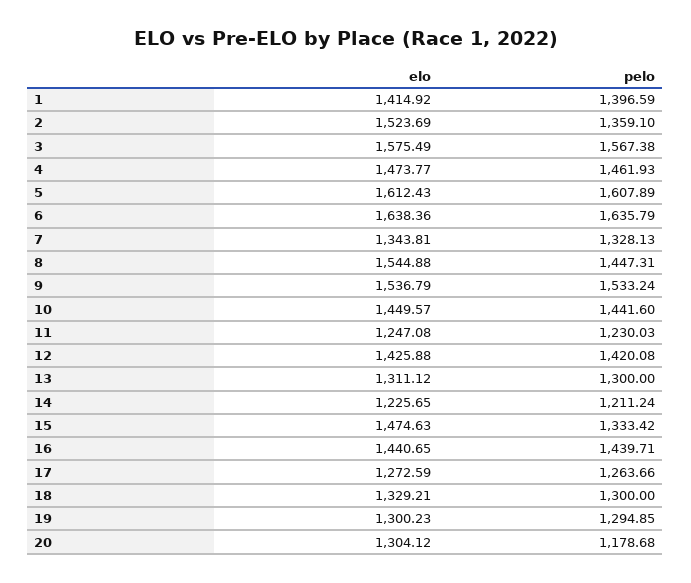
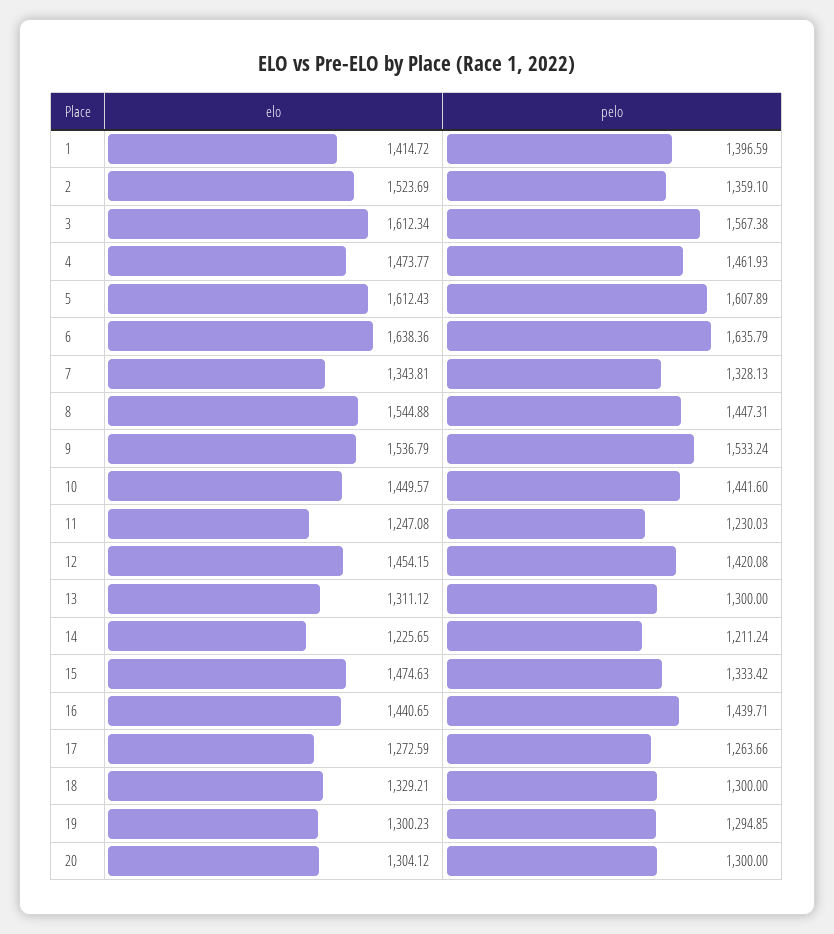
  {
    "elo": {
-     "1": 1414.92,
+     "1": 1414.72,
      "2": 1523.69,
-     "3": 1575.49,
+     "3": 1612.34,
      "4": 1473.77,
      "5": 1612.43,
      "6": 1638.36,
      "7": 1343.81,
      "8": 1544.88,
      "9": 1536.79,
      "10": 1449.57,
      "11": 1247.08,
-     "12": 1425.88,
+     "12": 1454.15,
      "13": 1311.12,
      "14": 1225.65,
      "15": 1474.63,
      "16": 1440.65,
      "17": 1272.59,
      "18": 1329.21,
      "19": 1300.23,
      "20": 1304.12
    },
    "pelo": {
      "1": 1396.59,
      "2": 1359.1,
      "3": 1567.38,
      "4": 1461.93,
      "5": 1607.89,
      "6": 1635.79,
      "7": 1328.13,
      "8": 1447.31,
      "9": 1533.24,
      "10": 1441.6,
      "11": 1230.03,
      "12": 1420.08,
      "13": 1300,
      "14": 1211.24,
      "15": 1333.42,
      "16": 1439.71,
      "17": 1263.66,
      "18": 1300,
      "19": 1294.85,
-     "20": 1178.68
+     "20": 1300
    }
  }

